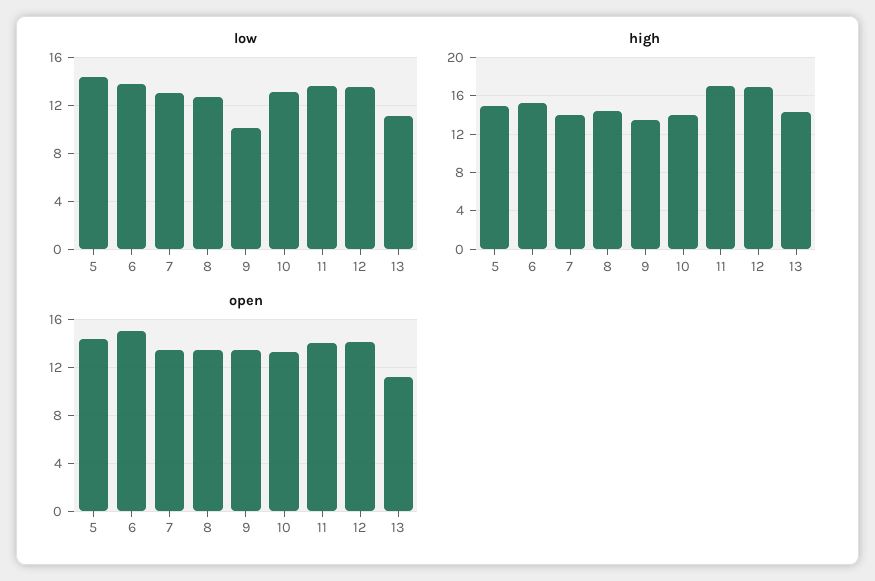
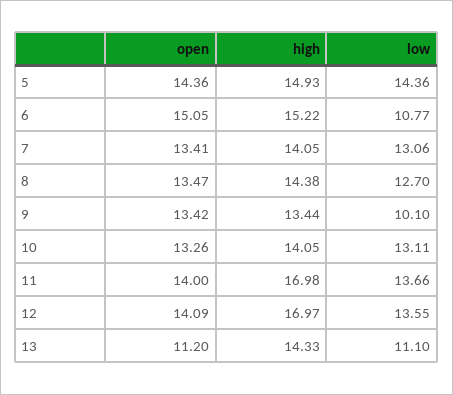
  {
    "low": {
      "5": 14.36,
-     "6": 14,
+     "6": 10.77,
      "7": 13.06,
      "8": 12.7,
      "9": 10.1,
      "10": 13.11,
      "11": 13.66,
      "12": 13.55,
      "13": 11.1
    },
    "high": {
      "5": 14.93,
      "6": 15.22,
      "7": 14.05,
      "8": 14.38,
      "9": 13.44,
      "10": 14.05,
      "11": 16.98,
      "12": 16.97,
      "13": 14.33
    },
    "open": {
      "5": 14.36,
      "6": 15.05,
      "7": 13.41,
      "8": 13.47,
      "9": 13.42,
      "10": 13.26,
      "11": 14,
      "12": 14.09,
      "13": 11.2
    }
  }

